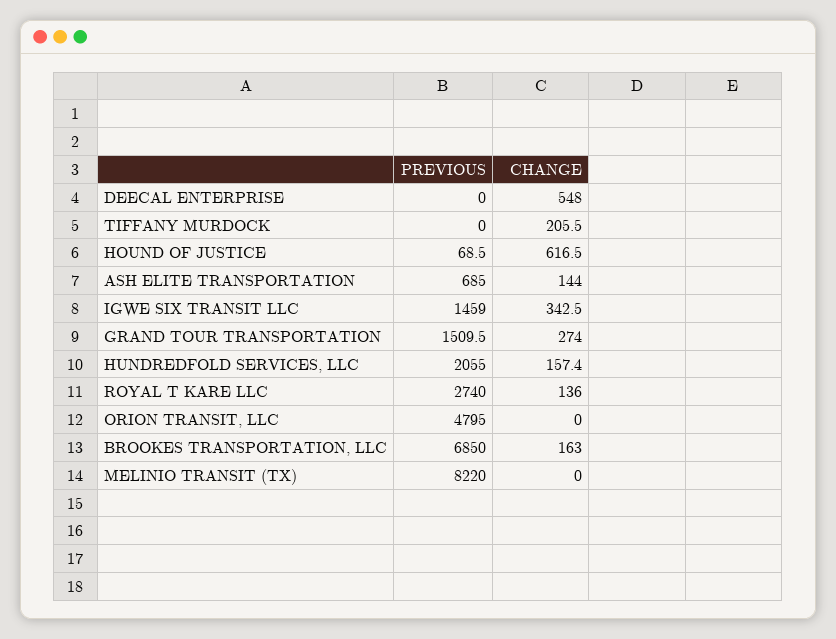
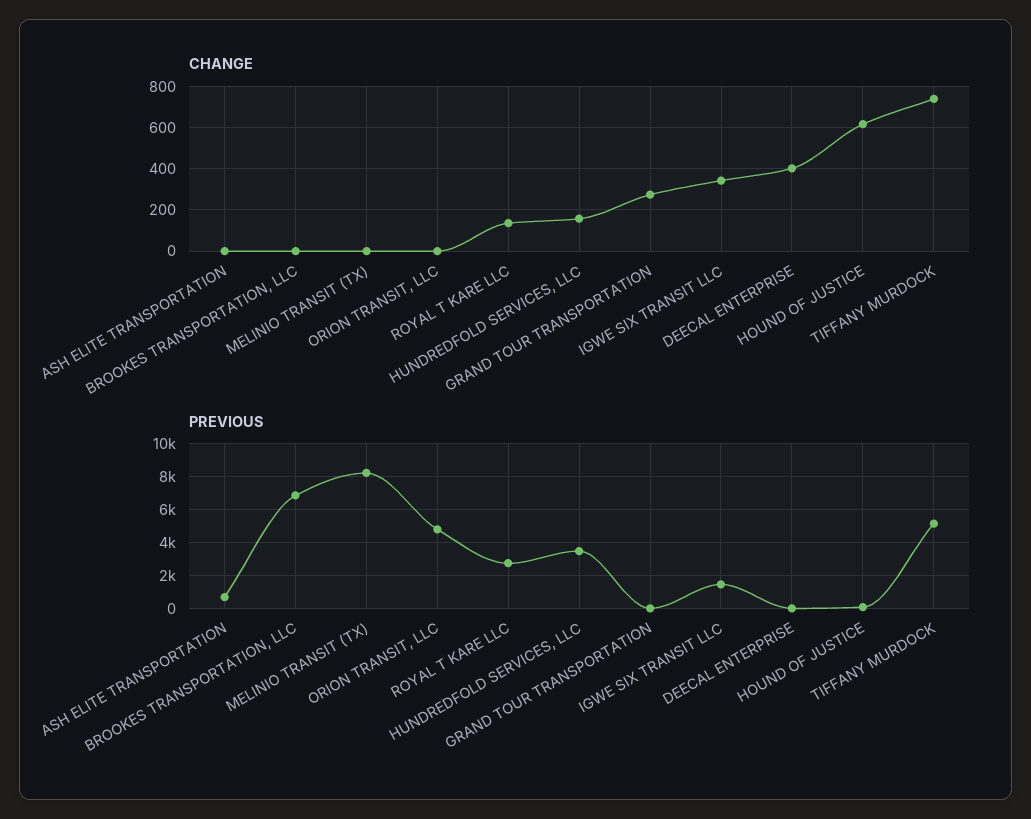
  {
    "PREVIOUS": {
      "DEECAL ENTERPRISE": 0,
-     "TIFFANY MURDOCK": 0,
+     "TIFFANY MURDOCK": 5000,
      "HOUND OF JUSTICE": 68.5,
      "ASH ELITE TRANSPORTATION": 685,
      "IGWE SIX TRANSIT LLC": 1459,
-     "GRAND TOUR TRANSPORTATION": 1509.5,
+     "GRAND TOUR TRANSPORTATION": 0,
-     "HUNDREDFOLD SERVICES, LLC": 2055,
+     "HUNDREDFOLD SERVICES, LLC": 3500,
      "ROYAL T KARE LLC": 2740,
      "ORION TRANSIT, LLC": 4795,
      "BROOKES TRANSPORTATION, LLC": 6850,
      "MELINIO TRANSIT (TX)": 8220
    },
    "CHANGE": {
-     "DEECAL ENTERPRISE": 548,
+     "DEECAL ENTERPRISE": 400,
-     "TIFFANY MURDOCK": 205.5,
+     "TIFFANY MURDOCK": 750,
      "HOUND OF JUSTICE": 616.5,
-     "ASH ELITE TRANSPORTATION": 144,
+     "ASH ELITE TRANSPORTATION": 0,
      "IGWE SIX TRANSIT LLC": 342.5,
      "GRAND TOUR TRANSPORTATION": 274,
      "HUNDREDFOLD SERVICES, LLC": 157.4,
      "ROYAL T KARE LLC": 136,
      "ORION TRANSIT, LLC": 0,
-     "BROOKES TRANSPORTATION, LLC": 163,
+     "BROOKES TRANSPORTATION, LLC": 0,
      "MELINIO TRANSIT (TX)": 0
    }
  }

